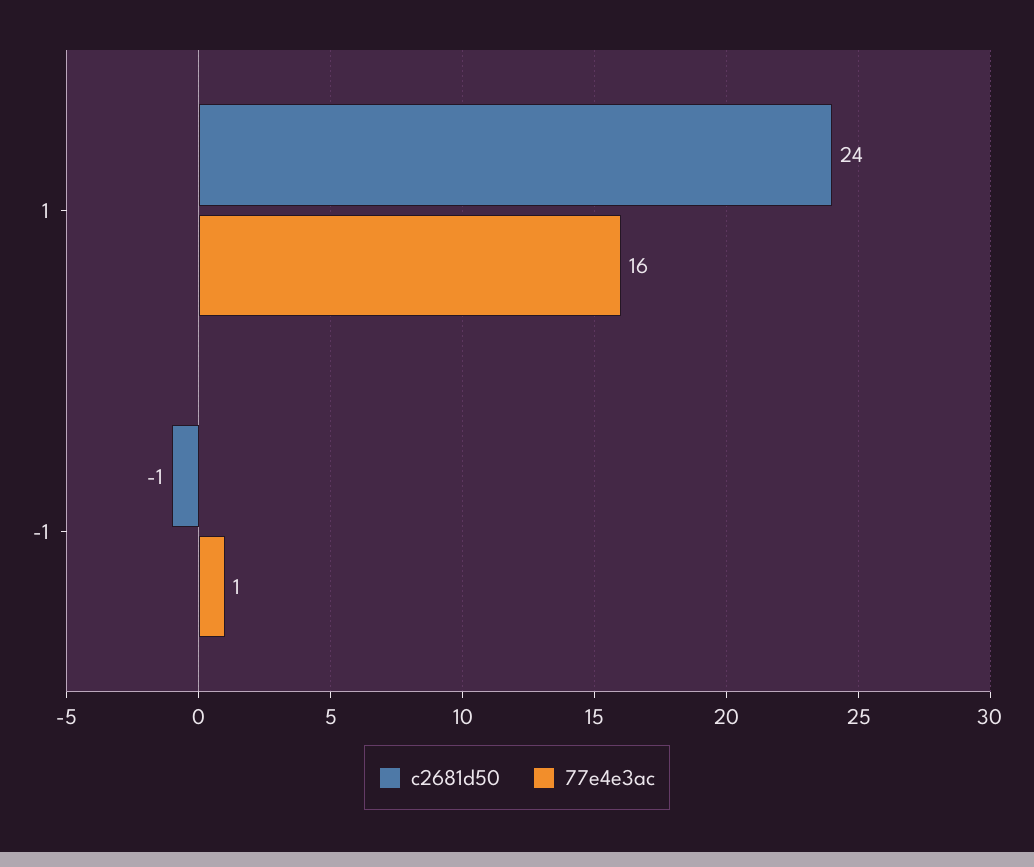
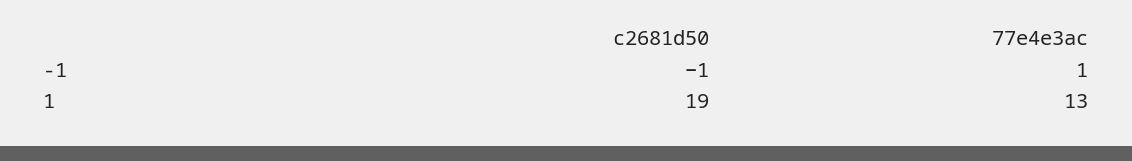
  {
    "c2681d50": {
-     "1": 24,
+     "1": 19,
      "-1": -1
    },
    "77e4e3ac": {
-     "1": 16,
+     "1": 13,
      "-1": 1
    }
  }

